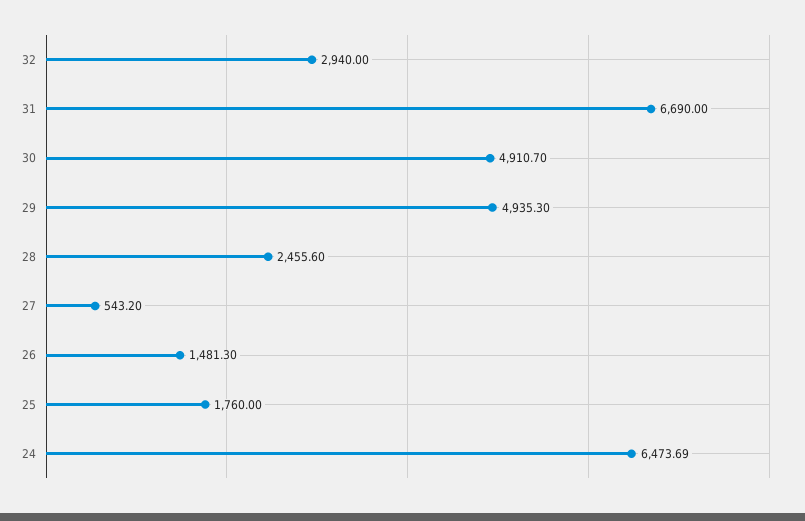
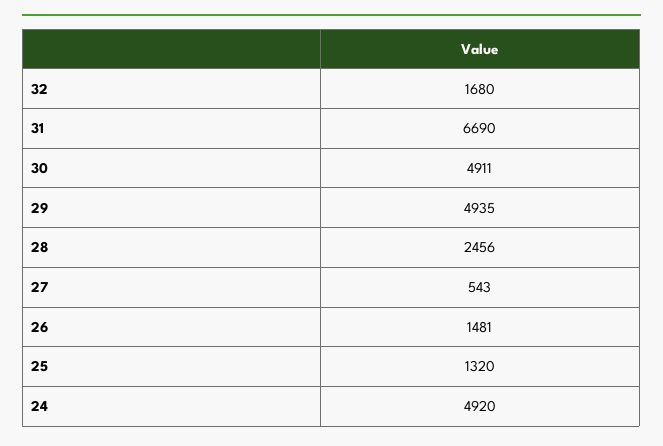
  {
-   "32": 2940,
+   "32": 1680,
    "31": 6690,
    "30": 4910.7,
    "29": 4935.3,
    "28": 2455.6,
    "27": 543.2,
    "26": 1481.3,
-   "25": 1760,
+   "25": 1320,
-   "24": 6473.69
+   "24": 4920
  }

